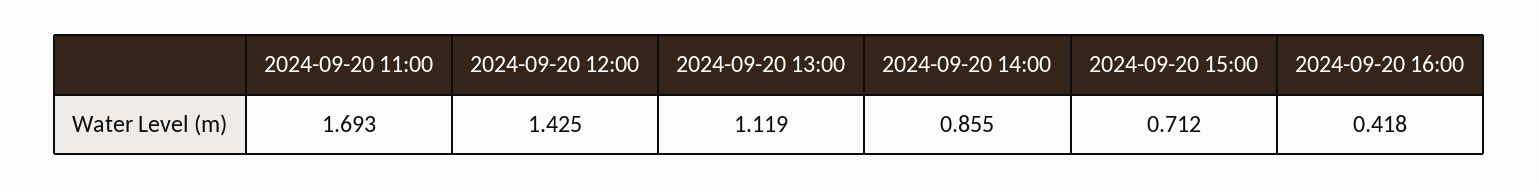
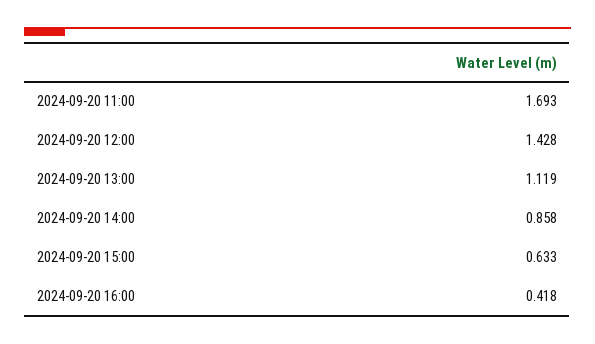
  {
    "2024-09-20 11:00": 1.693,
-   "2024-09-20 12:00": 1.425,
+   "2024-09-20 12:00": 1.428,
    "2024-09-20 13:00": 1.119,
-   "2024-09-20 14:00": 0.855,
+   "2024-09-20 14:00": 0.858,
-   "2024-09-20 15:00": 0.712,
+   "2024-09-20 15:00": 0.633,
    "2024-09-20 16:00": 0.418
  }

